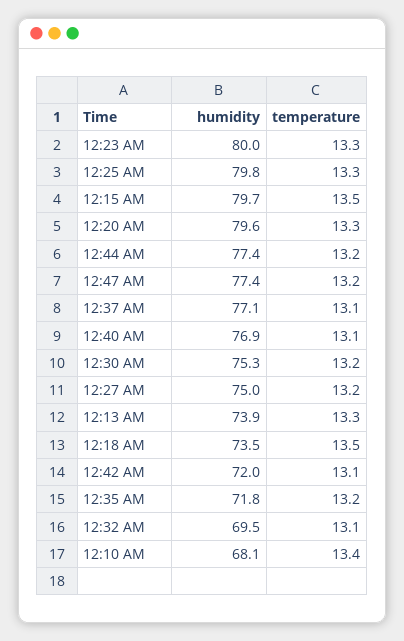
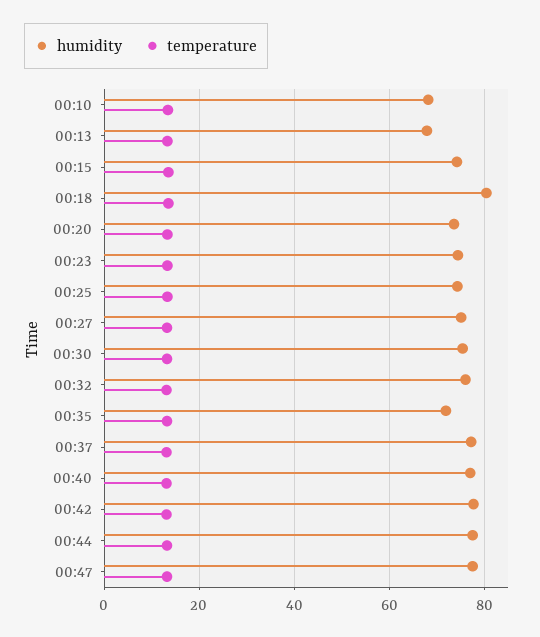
  {
    "humidity": {
-     "12:23 AM": 80,
+     "12:23 AM": 74,
-     "12:25 AM": 79.8,
+     "12:25 AM": 74,
-     "12:15 AM": 79.7,
+     "12:15 AM": 74,
-     "12:20 AM": 79.6,
+     "12:20 AM": 74,
      "12:44 AM": 77.4,
      "12:47 AM": 77.4,
      "12:37 AM": 77.1,
      "12:40 AM": 76.9,
      "12:30 AM": 75.3,
      "12:27 AM": 75,
-     "12:13 AM": 73.9,
+     "12:13 AM": 68,
-     "12:18 AM": 73.5,
+     "12:18 AM": 80,
-     "12:42 AM": 72,
+     "12:42 AM": 78,
      "12:35 AM": 71.8,
-     "12:32 AM": 69.5,
+     "12:32 AM": 76,
      "12:10 AM": 68.1
    },
    "temperature": {
      "12:23 AM": 13.3,
      "12:25 AM": 13.3,
      "12:15 AM": 13.5,
      "12:20 AM": 13.3,
      "12:44 AM": 13.2,
      "12:47 AM": 13.2,
      "12:37 AM": 13.1,
      "12:40 AM": 13.1,
      "12:30 AM": 13.2,
      "12:27 AM": 13.2,
      "12:13 AM": 13.3,
      "12:18 AM": 13.5,
      "12:42 AM": 13.1,
      "12:35 AM": 13.2,
      "12:32 AM": 13.1,
      "12:10 AM": 13.4
    }
  }

